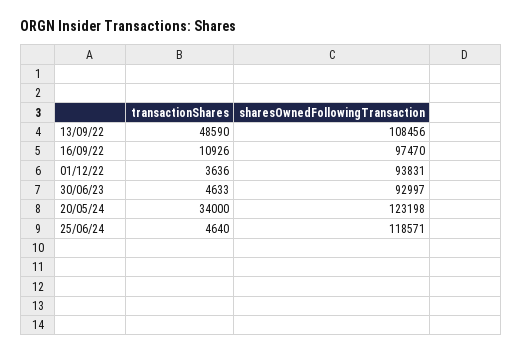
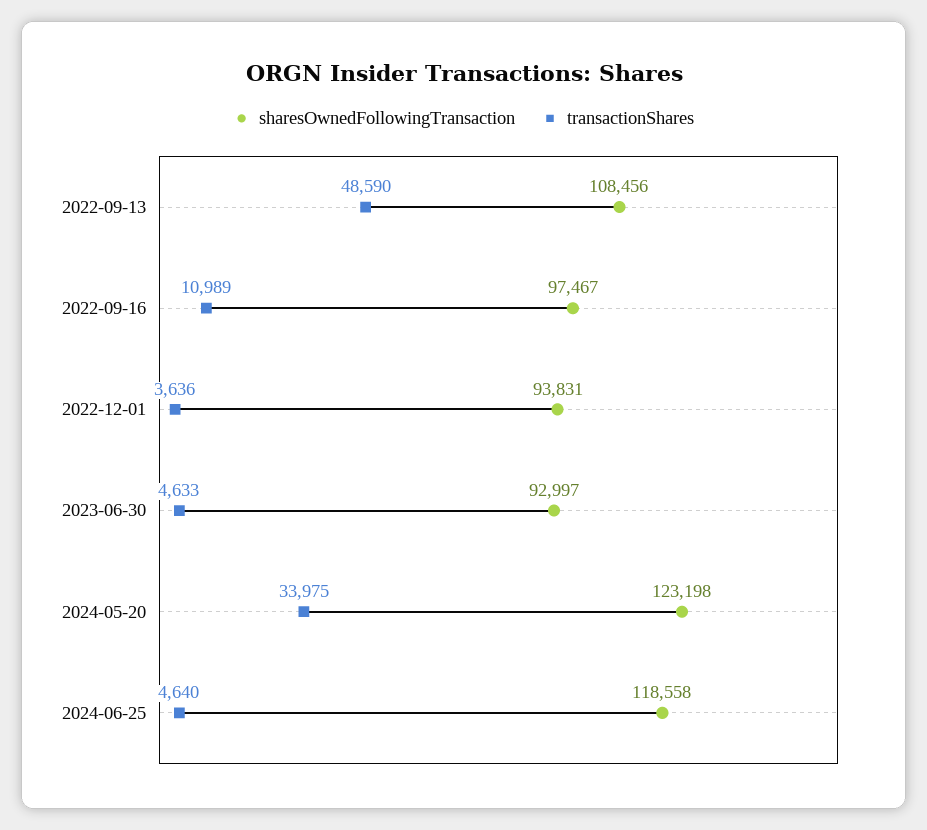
  {
    "transactionShares": {
      "13/09/22": 48590,
-     "16/09/22": 10926,
+     "16/09/22": 10989,
      "01/12/22": 3636,
      "30/06/23": 4633,
-     "20/05/24": 34000,
+     "20/05/24": 33975,
      "25/06/24": 4640
    },
    "sharesOwnedFollowingTransaction": {
      "13/09/22": 108456,
-     "16/09/22": 97470,
+     "16/09/22": 97467,
      "01/12/22": 93831,
      "30/06/23": 92997,
      "20/05/24": 123198,
-     "25/06/24": 118571
+     "25/06/24": 118558
    }
  }

